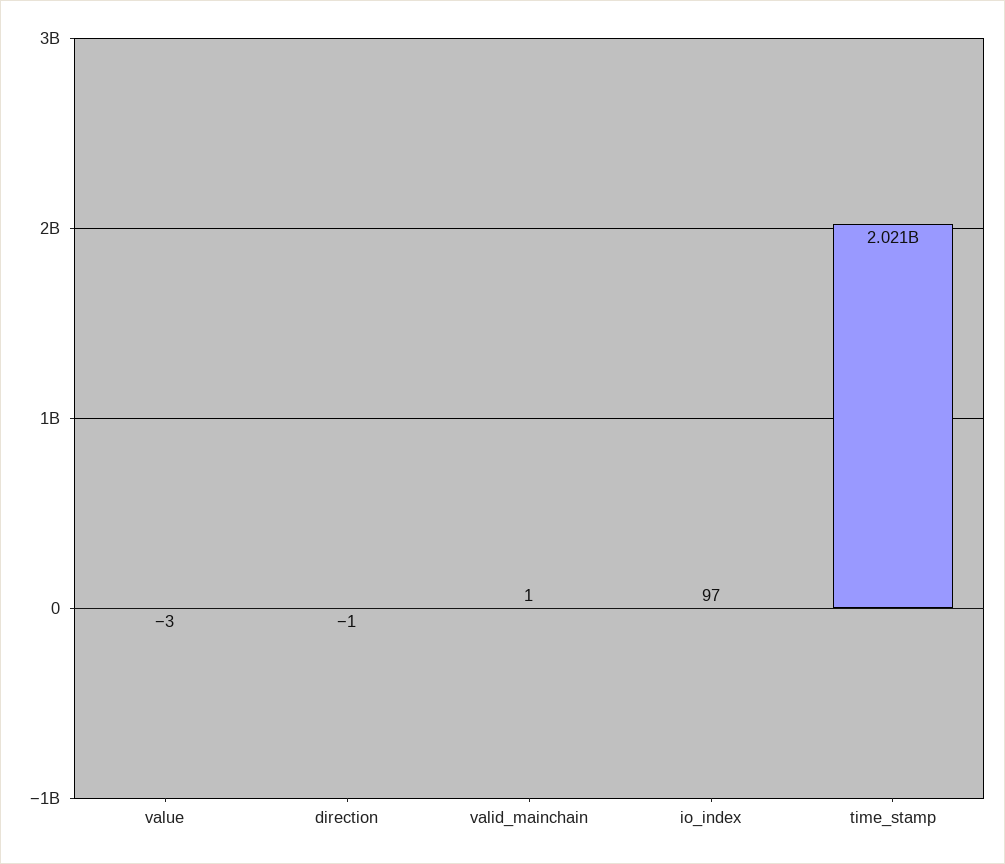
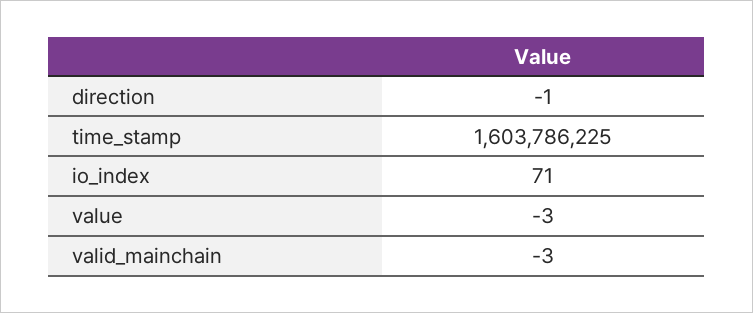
  {
    "value": -3,
    "direction": -1,
-   "valid_mainchain": 1,
+   "valid_mainchain": -3,
-   "io_index": 97,
+   "io_index": 71,
-   "time_stamp": 2021000000
+   "time_stamp": 1603786225
  }

